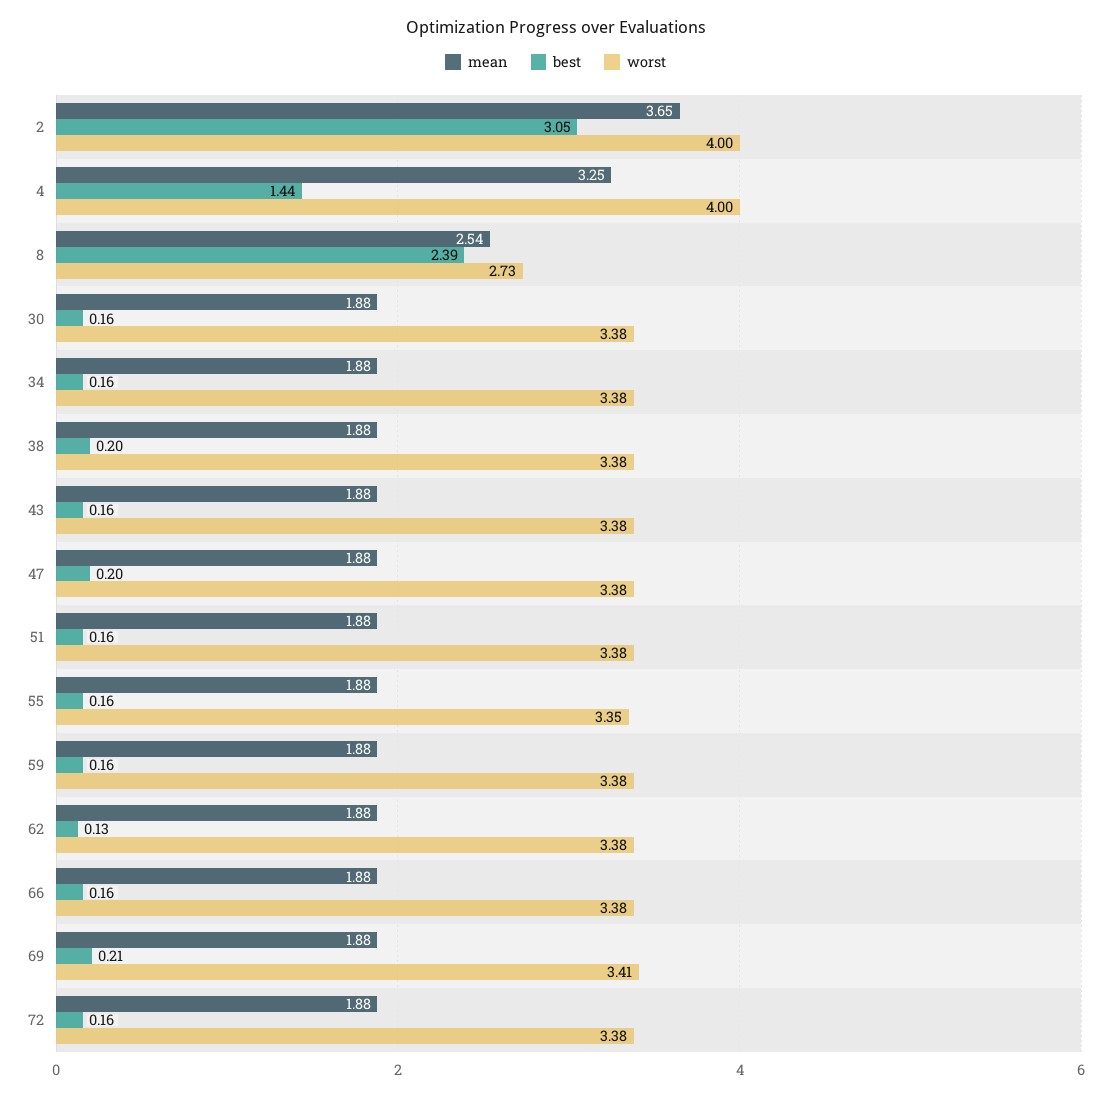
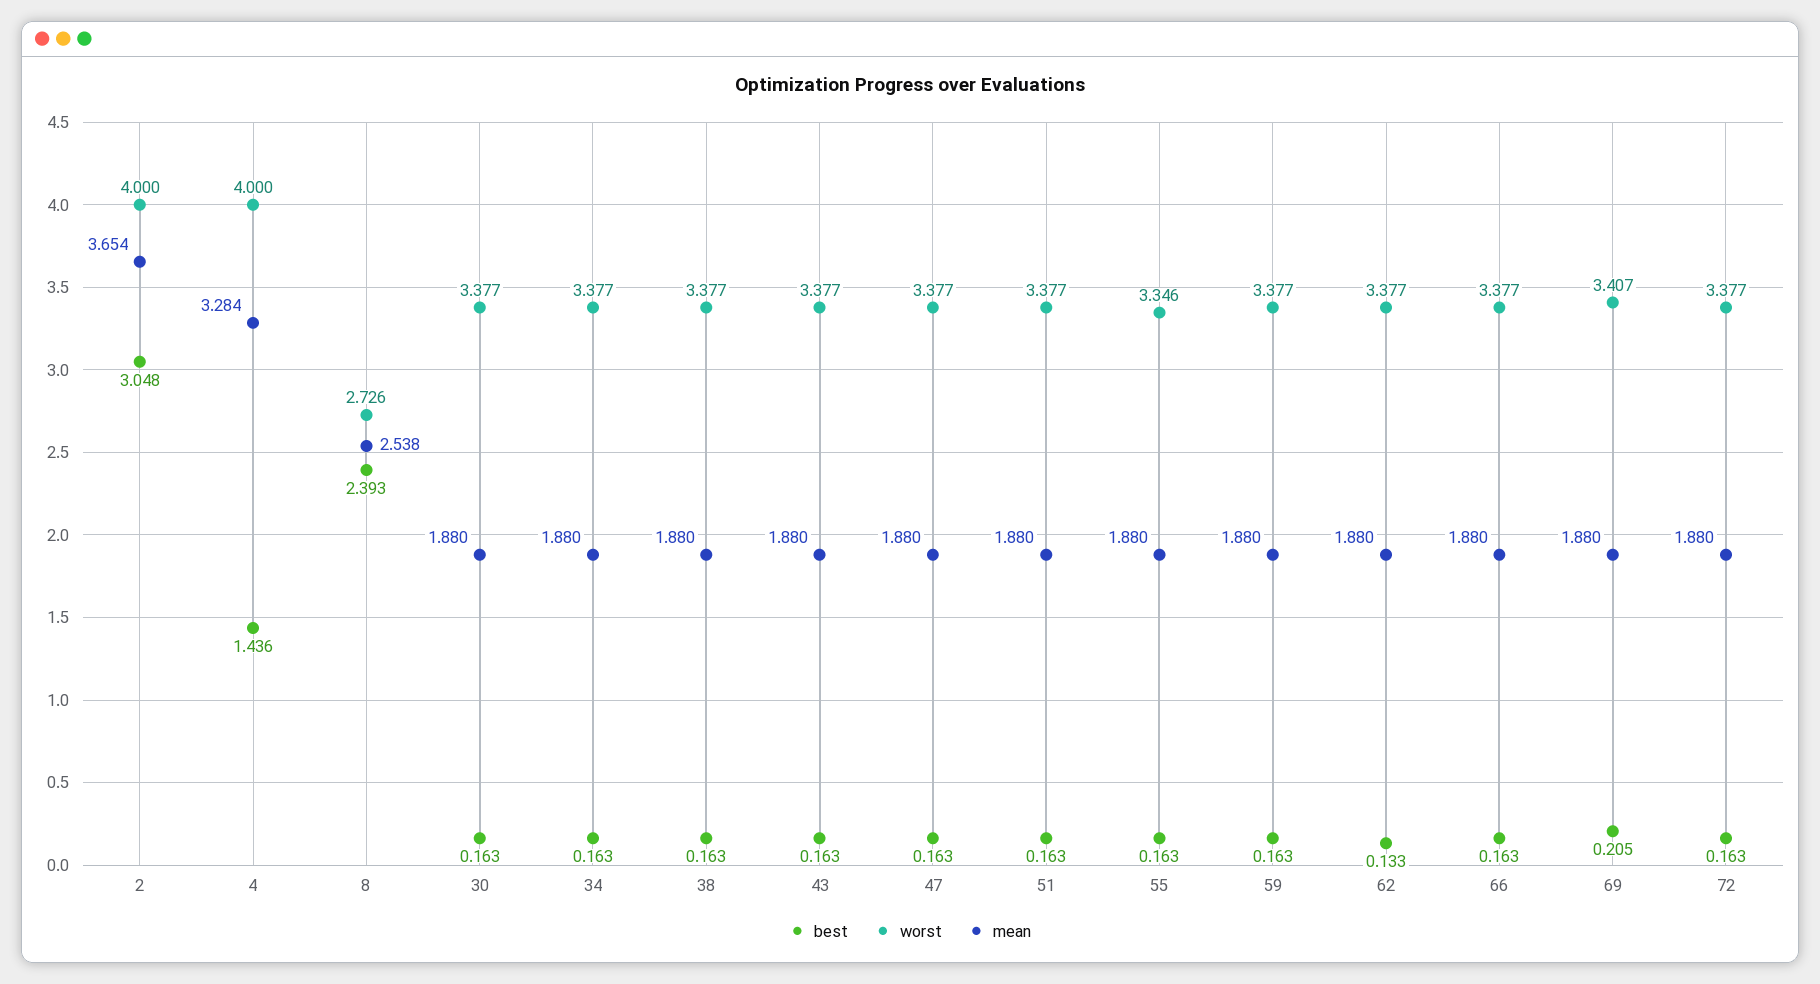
  {
    "mean": {
      "2": 3.654,
-     "4": 3.25,
+     "4": 3.284,
      "8": 2.538,
      "30": 1.88,
      "34": 1.88,
      "38": 1.88,
      "43": 1.88,
      "47": 1.88,
      "51": 1.88,
      "55": 1.88,
      "59": 1.88,
      "62": 1.88,
      "66": 1.88,
      "69": 1.88,
      "72": 1.88
    },
    "best": {
      "2": 3.048,
      "4": 1.436,
      "8": 2.393,
      "30": 0.163,
      "34": 0.163,
-     "38": 0.2,
+     "38": 0.163,
      "43": 0.163,
-     "47": 0.2,
+     "47": 0.163,
      "51": 0.163,
      "55": 0.163,
      "59": 0.163,
      "62": 0.133,
      "66": 0.163,
      "69": 0.205,
      "72": 0.163
    },
    "worst": {
      "2": 4,
      "4": 4,
      "8": 2.726,
      "30": 3.377,
      "34": 3.377,
      "38": 3.377,
      "43": 3.377,
      "47": 3.377,
      "51": 3.377,
      "55": 3.346,
      "59": 3.377,
      "62": 3.377,
      "66": 3.377,
      "69": 3.407,
      "72": 3.377
    }
  }

